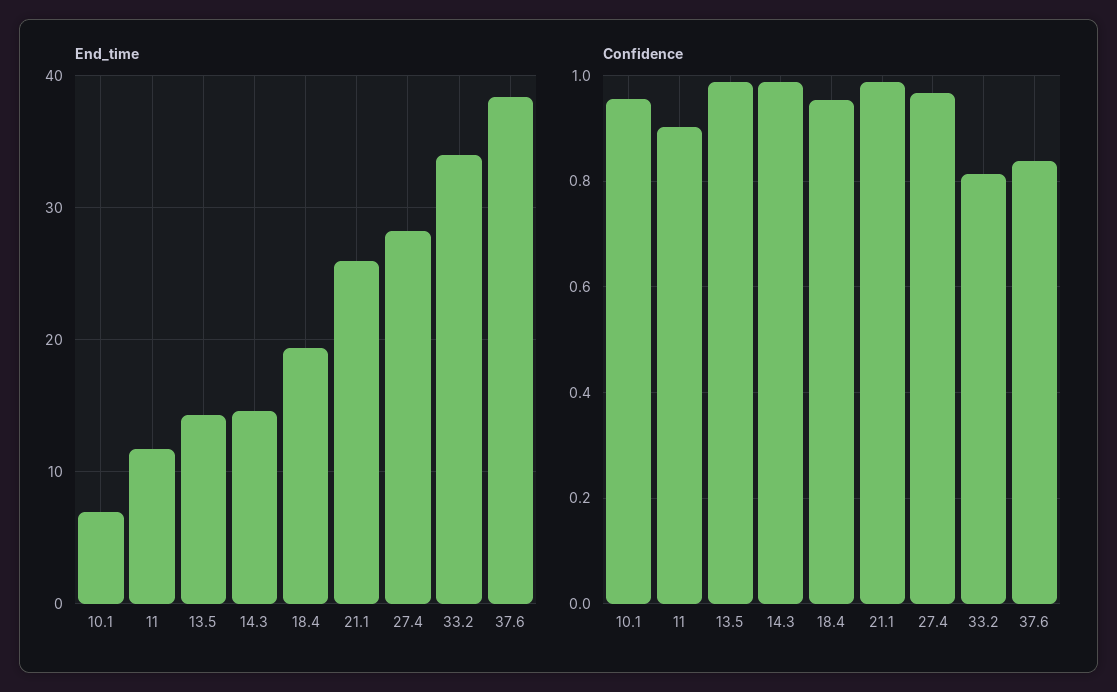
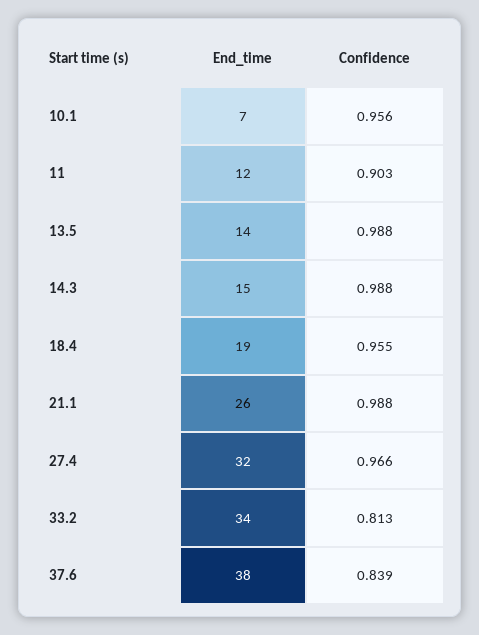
  {
    "End_time": {
      "10.1": 7,
      "11": 12,
      "13.5": 14,
      "14.3": 15,
      "18.4": 19,
      "21.1": 26,
-     "27.4": 28,
+     "27.4": 32,
      "33.2": 34,
      "37.6": 38
    },
    "Confidence": {
      "10.1": 0.956,
      "11": 0.903,
      "13.5": 0.988,
      "14.3": 0.988,
      "18.4": 0.955,
      "21.1": 0.988,
      "27.4": 0.966,
      "33.2": 0.813,
      "37.6": 0.839
    }
  }

